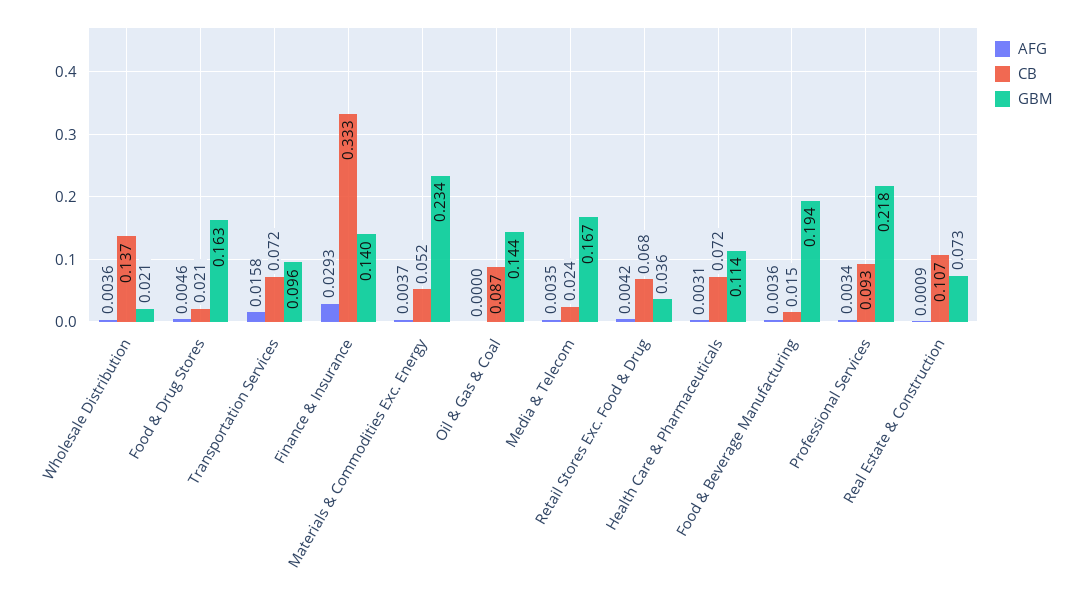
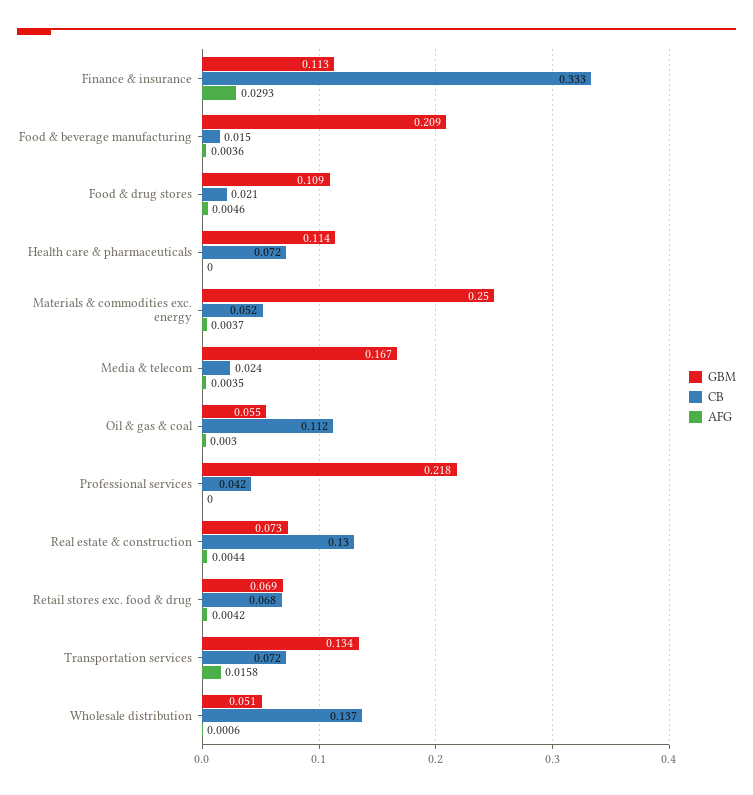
  {
    "AFG": {
-     "Wholesale Distribution": 0.0036,
+     "Wholesale Distribution": 0.0006,
      "Food & Drug Stores": 0.0046,
      "Transportation Services": 0.0158,
      "Finance & Insurance": 0.0293,
      "Materials & Commodities Exc. Energy": 0.0037,
-     "Oil & Gas & Coal": 0,
+     "Oil & Gas & Coal": 0.003,
      "Media & Telecom": 0.0035,
      "Retail Stores Exc. Food & Drug": 0.0042,
-     "Health Care & Pharmaceuticals": 0.0031,
+     "Health Care & Pharmaceuticals": 0,
      "Food & Beverage Manufacturing": 0.0036,
-     "Professional Services": 0.0034,
+     "Professional Services": 0,
-     "Real Estate & Construction": 0.0009
+     "Real Estate & Construction": 0.0044
    },
    "CB": {
      "Wholesale Distribution": 0.137,
      "Food & Drug Stores": 0.021,
      "Transportation Services": 0.072,
      "Finance & Insurance": 0.333,
      "Materials & Commodities Exc. Energy": 0.052,
-     "Oil & Gas & Coal": 0.087,
+     "Oil & Gas & Coal": 0.112,
      "Media & Telecom": 0.024,
      "Retail Stores Exc. Food & Drug": 0.068,
      "Health Care & Pharmaceuticals": 0.072,
      "Food & Beverage Manufacturing": 0.015,
-     "Professional Services": 0.093,
+     "Professional Services": 0.042,
-     "Real Estate & Construction": 0.107
+     "Real Estate & Construction": 0.13
    },
    "GBM": {
-     "Wholesale Distribution": 0.021,
+     "Wholesale Distribution": 0.051,
-     "Food & Drug Stores": 0.163,
+     "Food & Drug Stores": 0.109,
-     "Transportation Services": 0.096,
+     "Transportation Services": 0.134,
-     "Finance & Insurance": 0.14,
+     "Finance & Insurance": 0.113,
-     "Materials & Commodities Exc. Energy": 0.234,
+     "Materials & Commodities Exc. Energy": 0.25,
-     "Oil & Gas & Coal": 0.144,
+     "Oil & Gas & Coal": 0.055,
      "Media & Telecom": 0.167,
-     "Retail Stores Exc. Food & Drug": 0.036,
+     "Retail Stores Exc. Food & Drug": 0.069,
      "Health Care & Pharmaceuticals": 0.114,
-     "Food & Beverage Manufacturing": 0.194,
+     "Food & Beverage Manufacturing": 0.209,
      "Professional Services": 0.218,
      "Real Estate & Construction": 0.073
    }
  }

